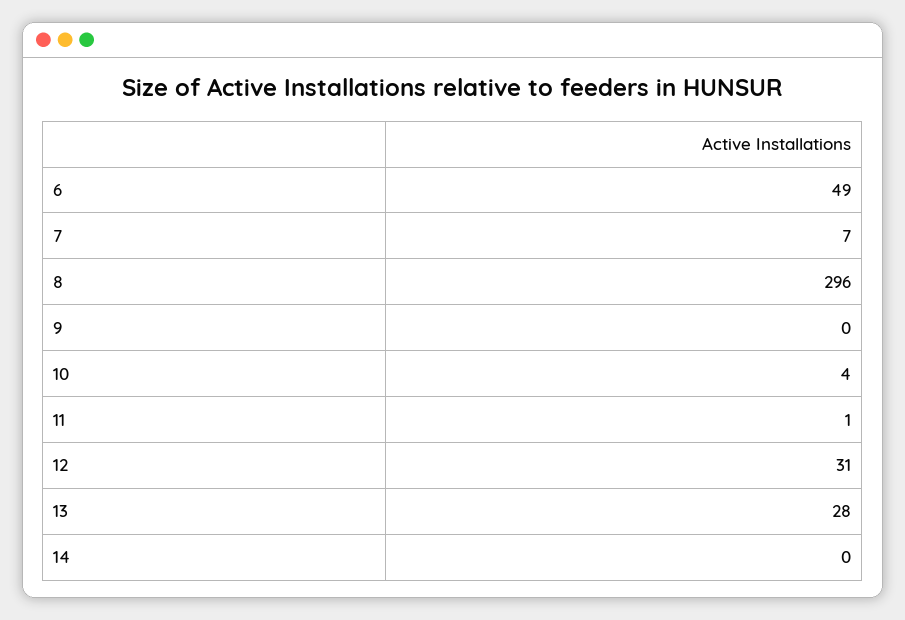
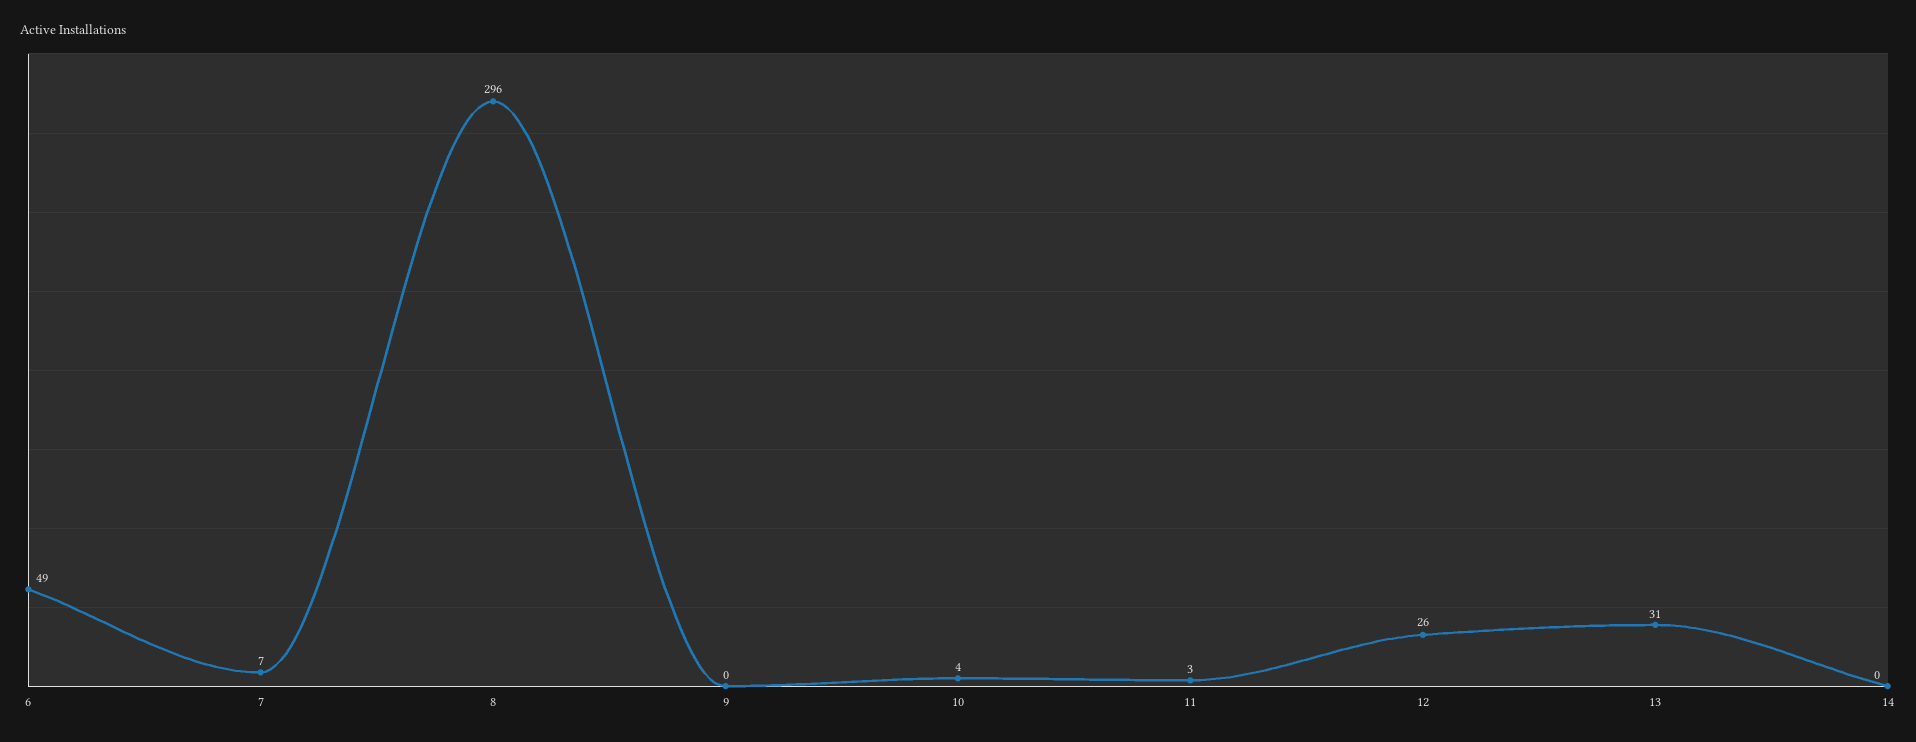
  {
    "6": 49,
    "7": 7,
    "8": 296,
    "9": 0,
    "10": 4,
-   "11": 1,
+   "11": 3,
-   "12": 31,
+   "12": 26,
-   "13": 28,
+   "13": 31,
    "14": 0
  }

